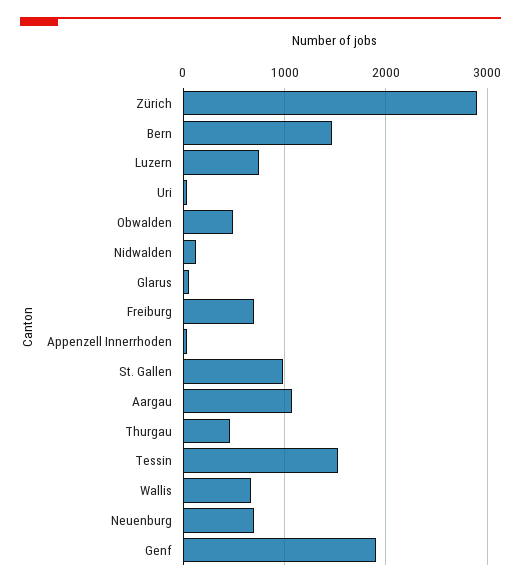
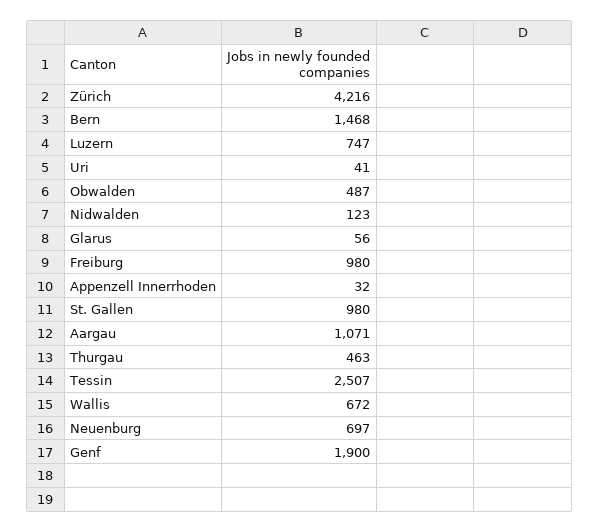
  {
-   "Zürich": 2900,
+   "Zürich": 4216,
    "Bern": 1468,
    "Luzern": 747,
    "Uri": 41,
    "Obwalden": 487,
    "Nidwalden": 123,
    "Glarus": 56,
-   "Freiburg": 700,
+   "Freiburg": 980,
    "Appenzell Innerrhoden": 32,
    "St. Gallen": 980,
    "Aargau": 1071,
    "Thurgau": 463,
-   "Tessin": 1500,
+   "Tessin": 2507,
    "Wallis": 672,
    "Neuenburg": 697,
    "Genf": 1900
  }

